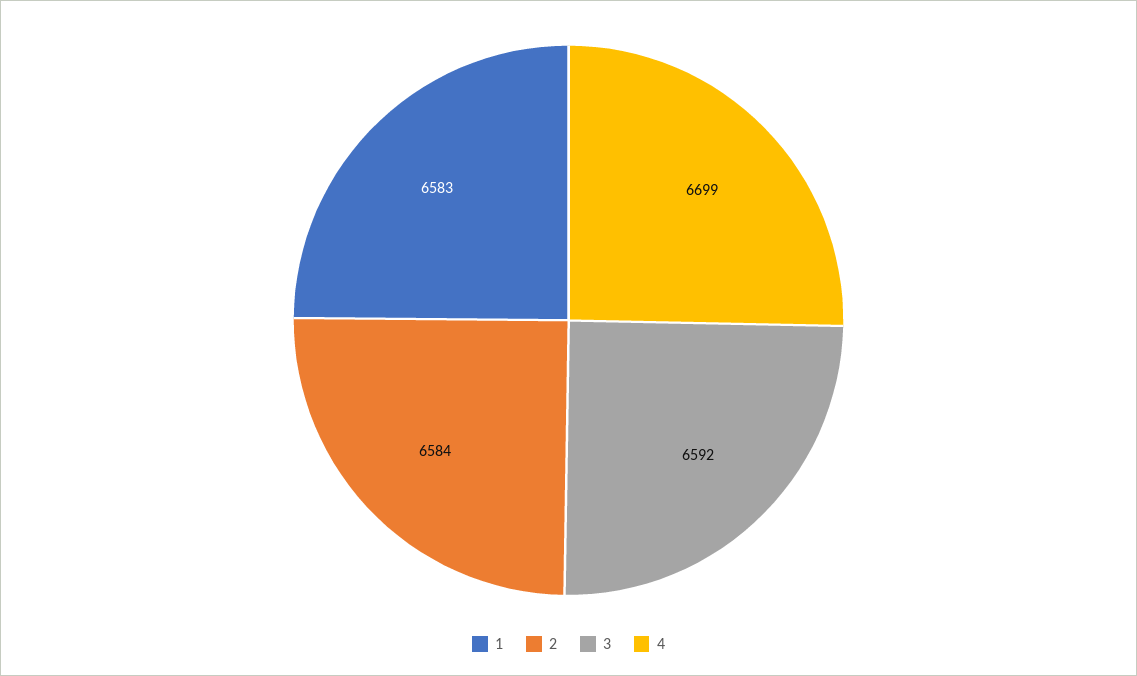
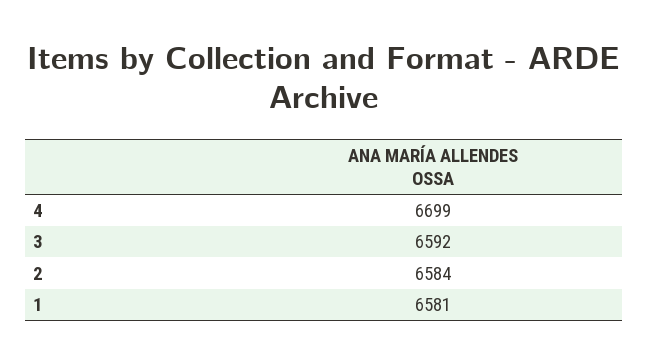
  {
-   "1": 6583,
+   "1": 6581,
    "2": 6584,
    "3": 6592,
    "4": 6699
  }

